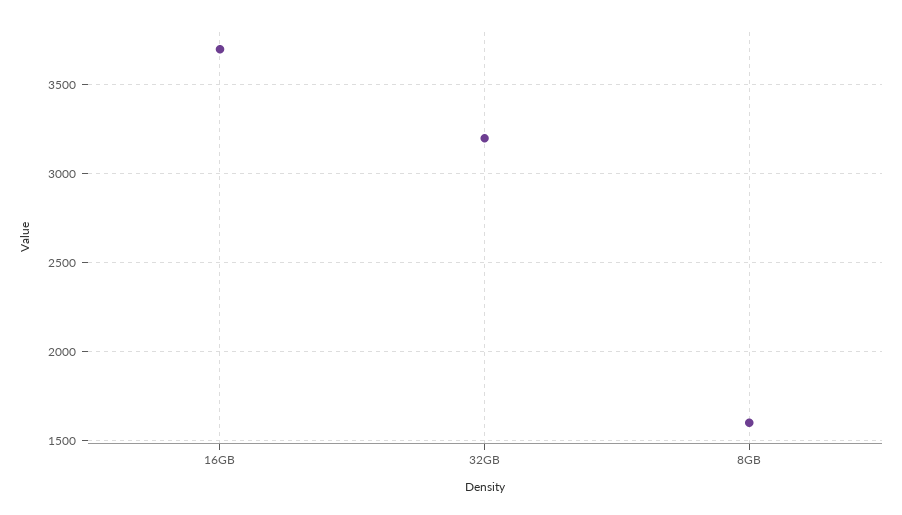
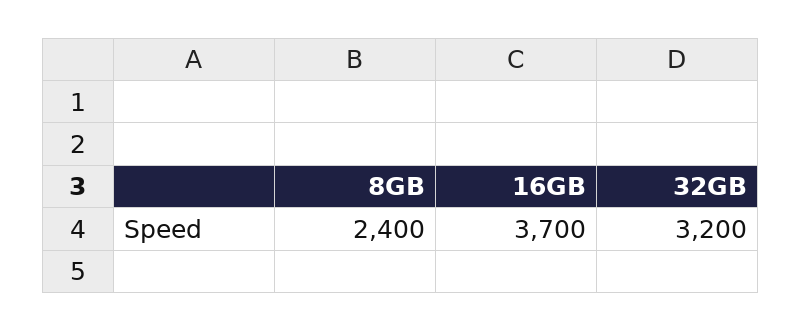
  {
    "16GB": 3700,
    "32GB": 3200,
-   "8GB": 1600
+   "8GB": 2400
  }

